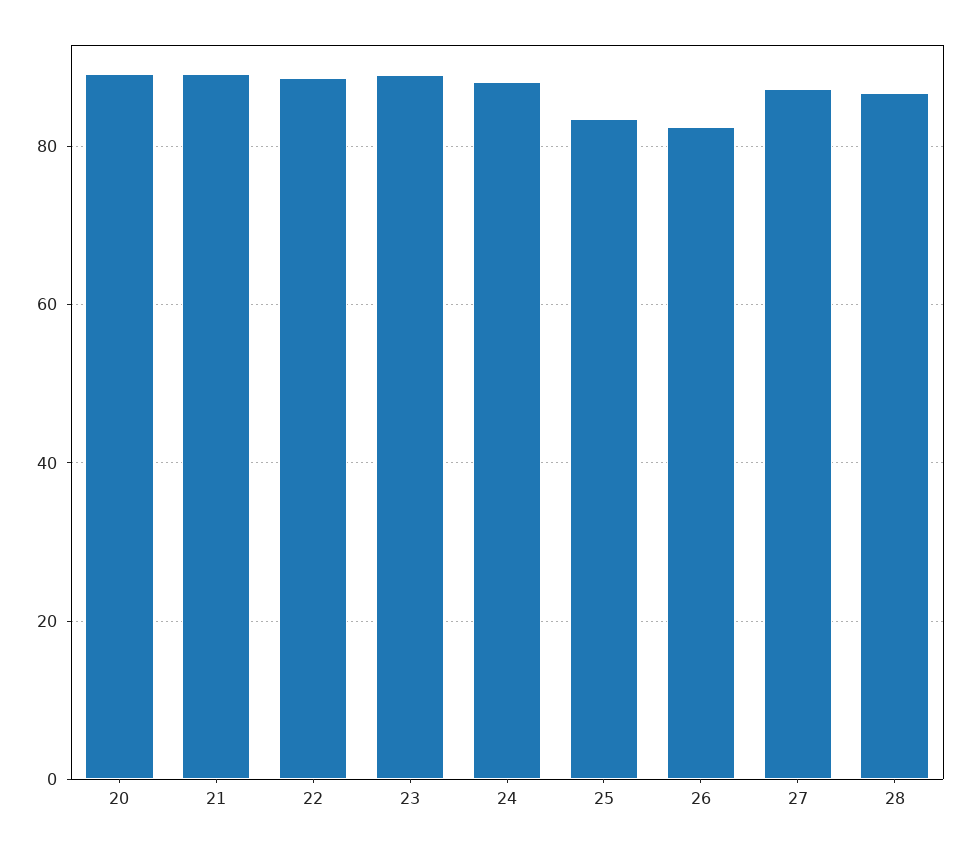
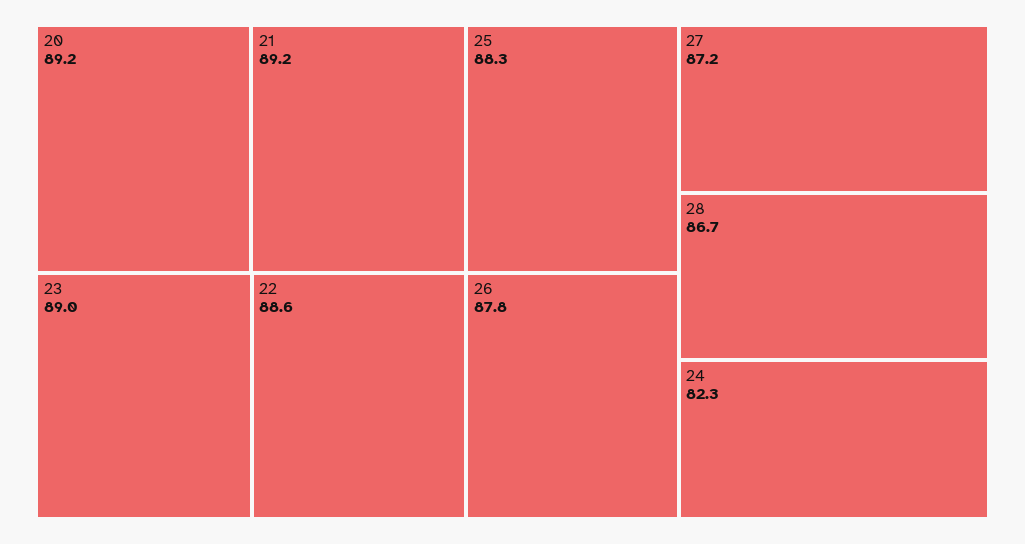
  {
    "20": 89.2,
    "21": 89.2,
    "22": 88.6,
    "23": 89,
-   "24": 88,
+   "24": 82.3,
-   "25": 84,
+   "25": 88.3,
-   "26": 82,
+   "26": 87.8,
    "27": 87.2,
    "28": 86.7
  }

